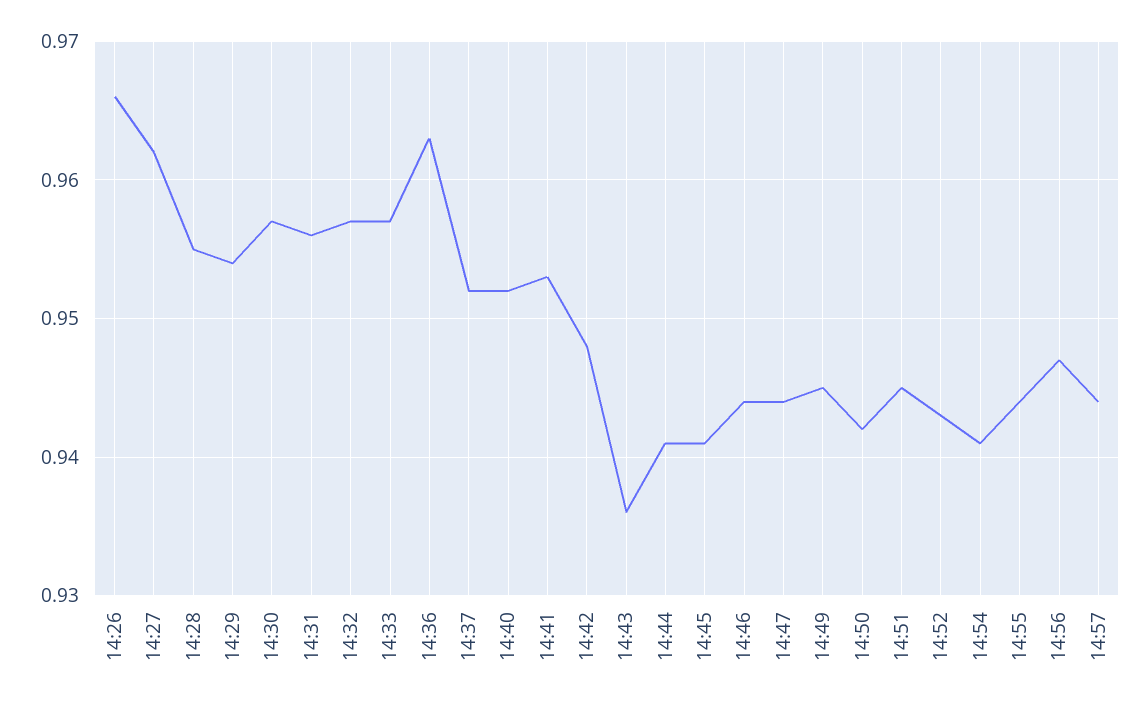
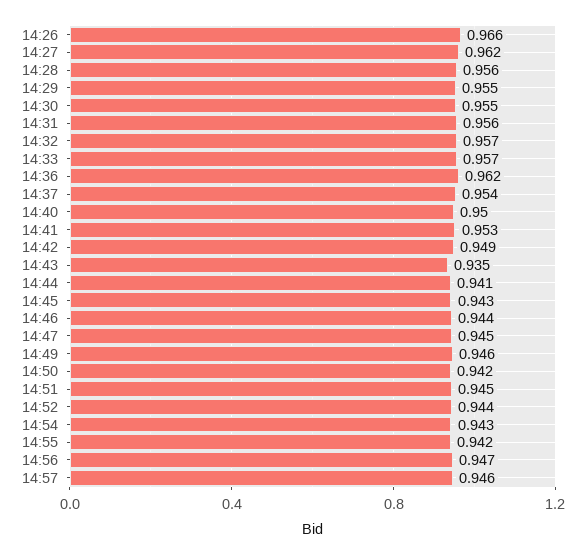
  {
    "14:26": 0.966,
    "14:27": 0.962,
-   "14:28": 0.955,
+   "14:28": 0.956,
-   "14:29": 0.954,
+   "14:29": 0.955,
-   "14:30": 0.957,
+   "14:30": 0.955,
    "14:31": 0.956,
    "14:32": 0.957,
    "14:33": 0.957,
-   "14:36": 0.963,
+   "14:36": 0.962,
-   "14:37": 0.952,
+   "14:37": 0.954,
-   "14:40": 0.952,
+   "14:40": 0.95,
    "14:41": 0.953,
-   "14:42": 0.948,
+   "14:42": 0.949,
-   "14:43": 0.936,
+   "14:43": 0.935,
    "14:44": 0.941,
-   "14:45": 0.941,
+   "14:45": 0.943,
    "14:46": 0.944,
-   "14:47": 0.944,
+   "14:47": 0.945,
-   "14:49": 0.945,
+   "14:49": 0.946,
    "14:50": 0.942,
    "14:51": 0.945,
-   "14:52": 0.943,
+   "14:52": 0.944,
-   "14:54": 0.941,
+   "14:54": 0.943,
-   "14:55": 0.944,
+   "14:55": 0.942,
    "14:56": 0.947,
-   "14:57": 0.944
+   "14:57": 0.946
  }

